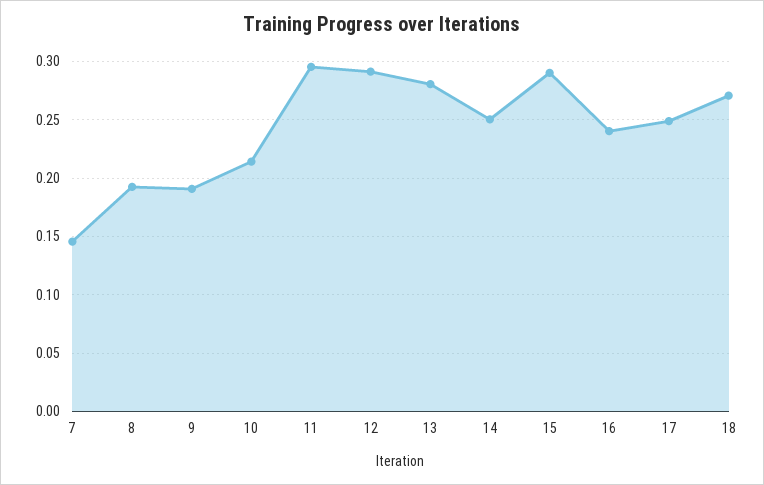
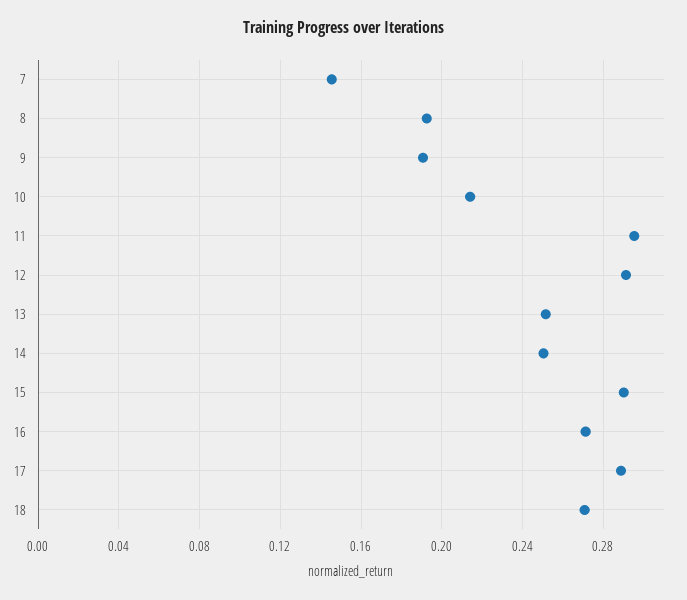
  {
    "7": 0.145,
    "8": 0.195,
    "9": 0.19,
    "10": 0.215,
    "11": 0.295,
    "12": 0.29,
-   "13": 0.28,
+   "13": 0.25,
    "14": 0.25,
    "15": 0.29,
-   "16": 0.24,
+   "16": 0.27,
-   "17": 0.25,
+   "17": 0.29,
    "18": 0.27
  }

